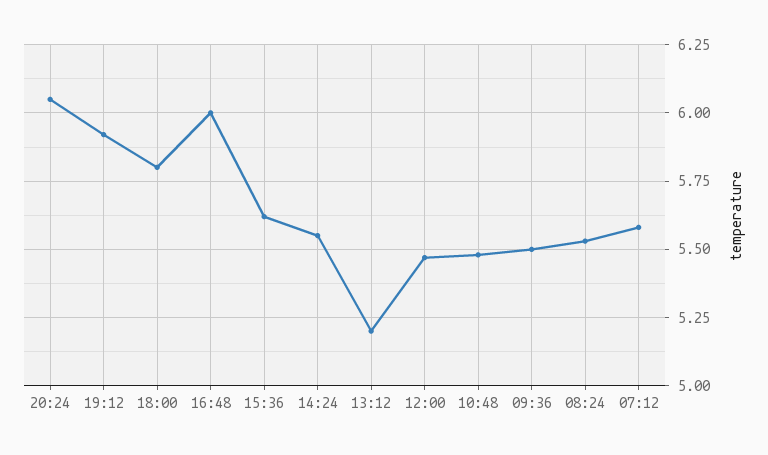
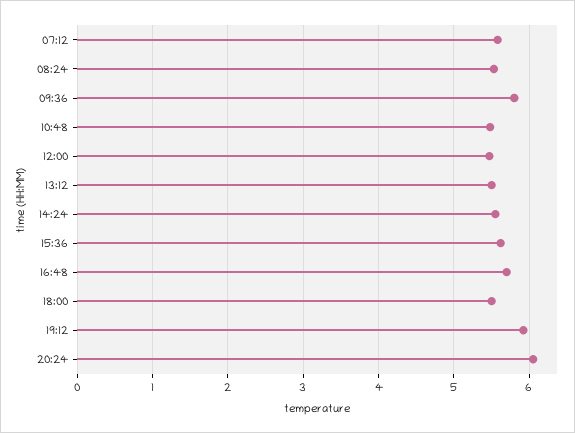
  {
    "20:24": 6.05,
    "19:12": 5.9,
-   "18:00": 5.8,
+   "18:00": 5.5,
-   "16:48": 6,
+   "16:48": 5.7,
    "15:36": 5.6,
    "14:24": 5.55,
-   "13:12": 5.2,
+   "13:12": 5.5,
    "12:00": 5.45,
    "10:48": 5.5,
-   "09:36": 5.5,
+   "09:36": 5.8,
    "08:24": 5.55,
    "07:12": 5.6
  }

